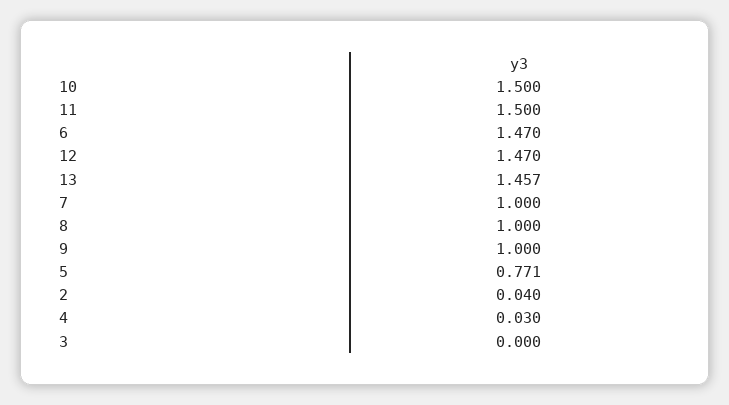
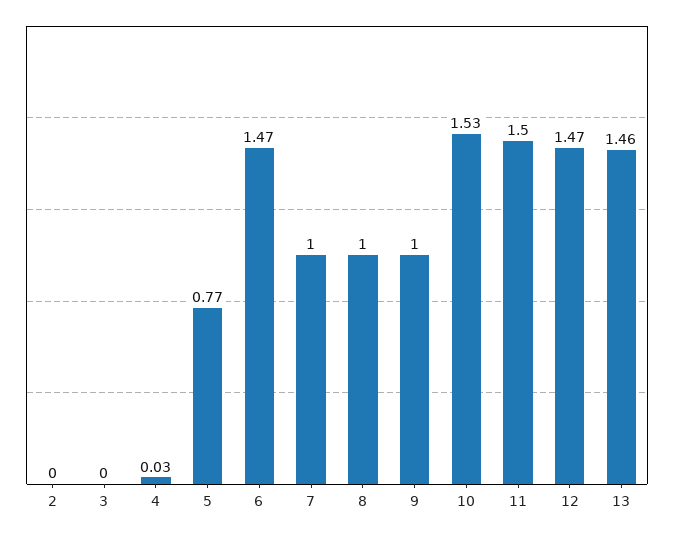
  {
-   "10": 1.5,
+   "10": 1.53,
    "11": 1.5,
    "6": 1.47,
    "12": 1.47,
    "13": 1.457,
    "7": 1,
    "8": 1,
    "9": 1,
    "5": 0.771,
-   "2": 0.04,
+   "2": 0,
    "4": 0.03,
    "3": 0
  }

